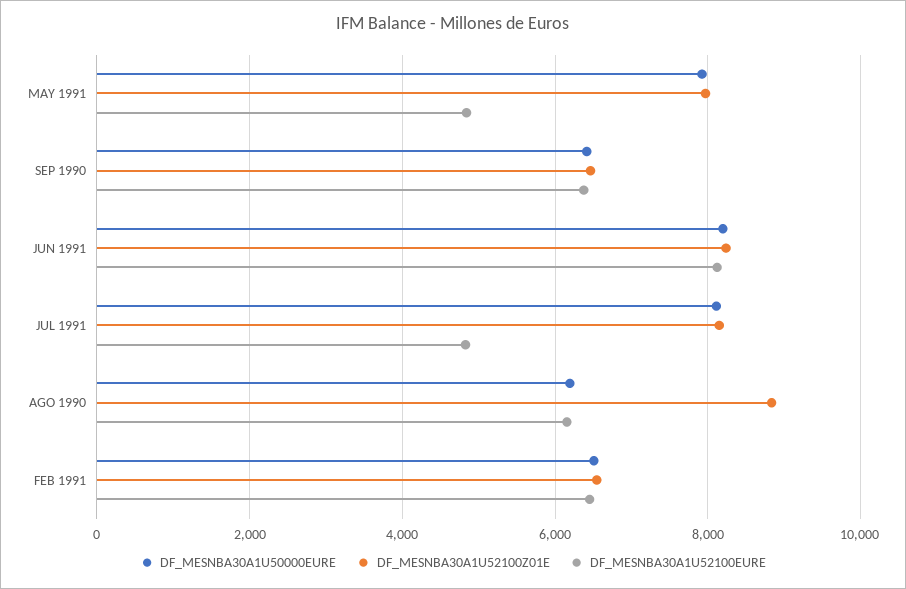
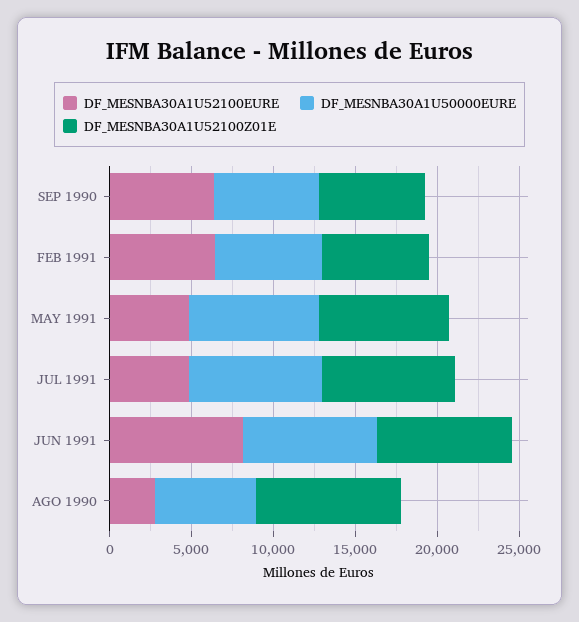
  {
    "DF_MESNBA30A1U50000EURE": {
      "MAY 1991": 8000,
      "SEP 1990": 6400,
      "JUN 1991": 8200,
      "JUL 1991": 8200,
      "AGO 1990": 6200,
      "FEB 1991": 6600
    },
    "DF_MESNBA30A1U52100Z01E": {
      "MAY 1991": 8000,
      "SEP 1990": 6400,
      "JUN 1991": 8200,
      "JUL 1991": 8200,
      "AGO 1990": 8800,
      "FEB 1991": 6600
    },
    "DF_MESNBA30A1U52100EURE": {
      "MAY 1991": 4800,
      "SEP 1990": 6400,
      "JUN 1991": 8200,
      "JUL 1991": 4800,
-     "AGO 1990": 6200,
+     "AGO 1990": 3000,
      "FEB 1991": 6400
    }
  }

